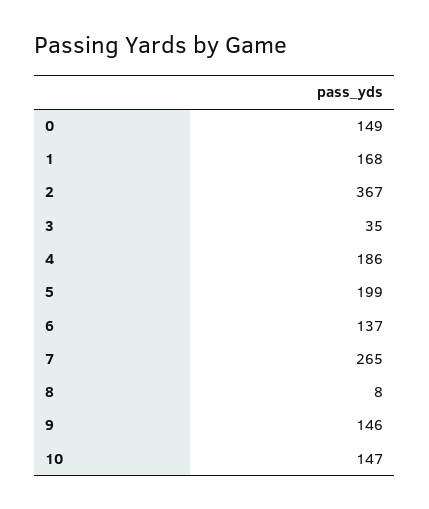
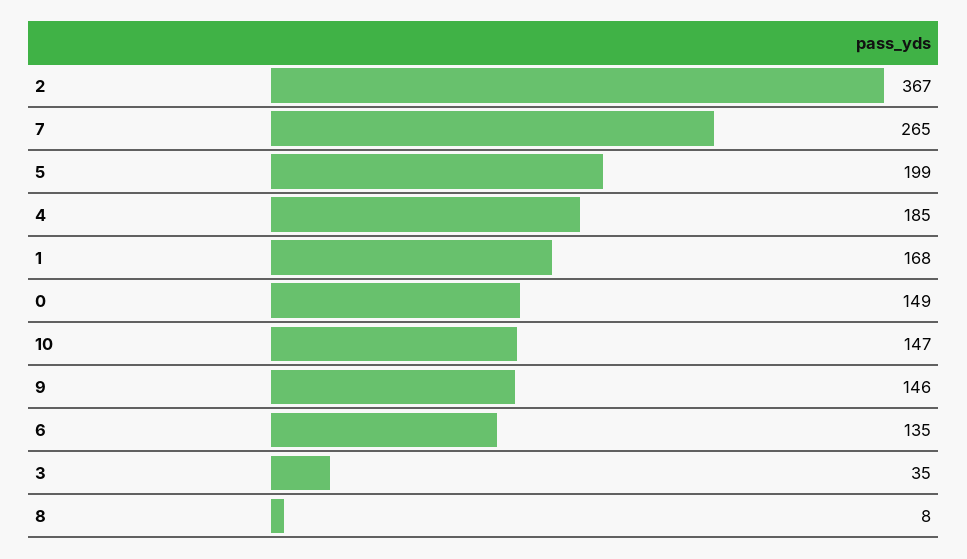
  {
    "0": 149,
    "1": 168,
    "2": 367,
    "3": 35,
-   "4": 186,
+   "4": 185,
    "5": 199,
-   "6": 137,
+   "6": 135,
    "7": 265,
    "8": 8,
    "9": 146,
    "10": 147
  }

